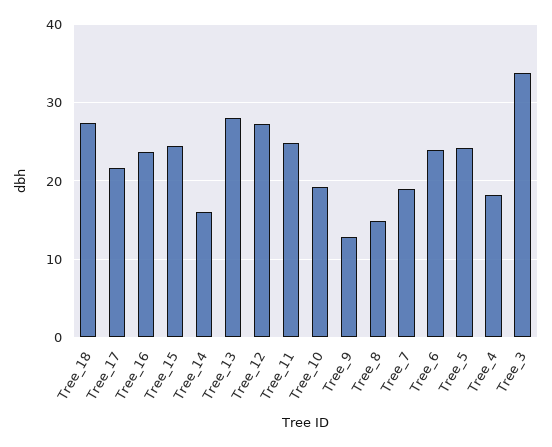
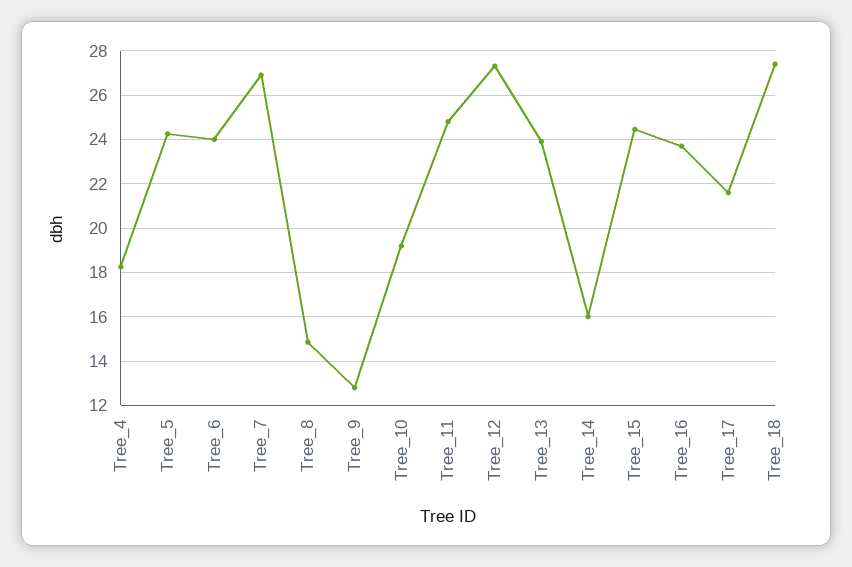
  {
    "Tree_18": 27.5,
    "Tree_17": 21.5,
    "Tree_16": 23.5,
    "Tree_15": 24.5,
    "Tree_14": 16,
-   "Tree_13": 28,
+   "Tree_13": 24,
    "Tree_12": 27.5,
    "Tree_11": 25,
    "Tree_10": 19,
    "Tree_9": 13,
    "Tree_8": 15,
-   "Tree_7": 19,
+   "Tree_7": 27,
    "Tree_6": 24,
    "Tree_5": 24.5,
-   "Tree_4": 18.5,
+   "Tree_4": 18.5
-   "Tree_3": 34
  }

